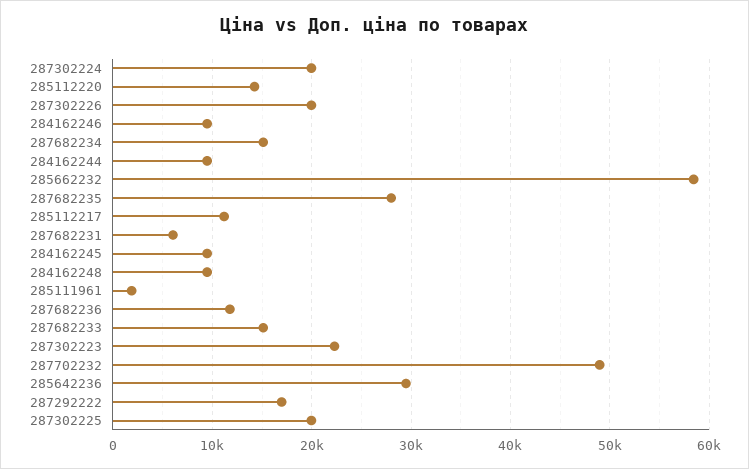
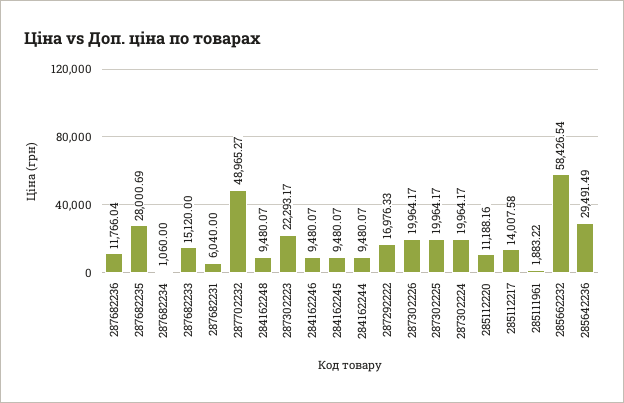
  {
    "287302224": 19964.17,
-   "285112220": 14000,
+   "285112220": 11188.16,
    "287302226": 19964.17,
    "284162246": 9480.07,
-   "287682234": 15000,
+   "287682234": 1060,
    "284162244": 9480.07,
    "285662232": 58426.54,
    "287682235": 28000.69,
-   "285112217": 11000,
+   "285112217": 14007.58,
    "287682231": 6040,
    "284162245": 9480.07,
    "284162248": 9480.07,
    "285111961": 1883.22,
    "287682236": 11766.04,
    "287682233": 15120,
    "287302223": 22293.17,
    "287702232": 48965.27,
    "285642236": 29491.49,
    "287292222": 16976.33,
    "287302225": 19964.17
  }

